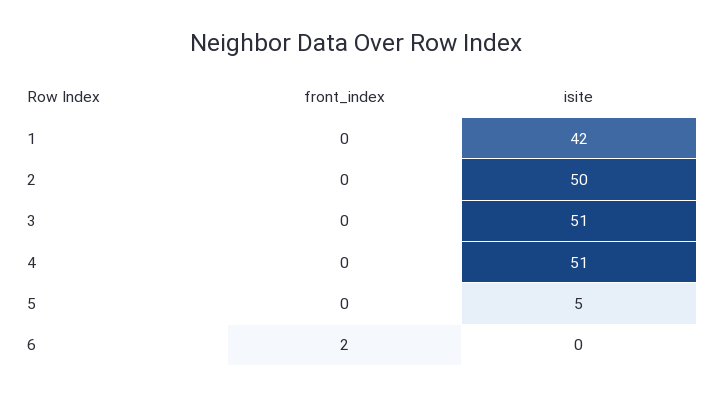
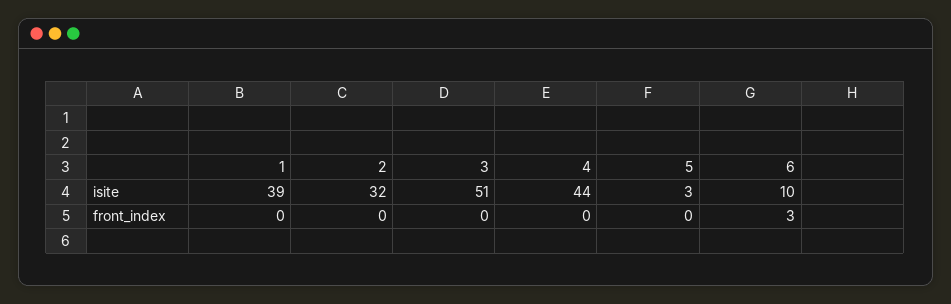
  {
    "front_index": {
      "1": 0,
      "2": 0,
      "3": 0,
      "4": 0,
      "5": 0,
-     "6": 2
+     "6": 3
    },
    "isite": {
-     "1": 42,
+     "1": 39,
-     "2": 50,
+     "2": 32,
      "3": 51,
-     "4": 51,
+     "4": 44,
-     "5": 5,
+     "5": 3,
-     "6": 0
+     "6": 10
    }
  }

